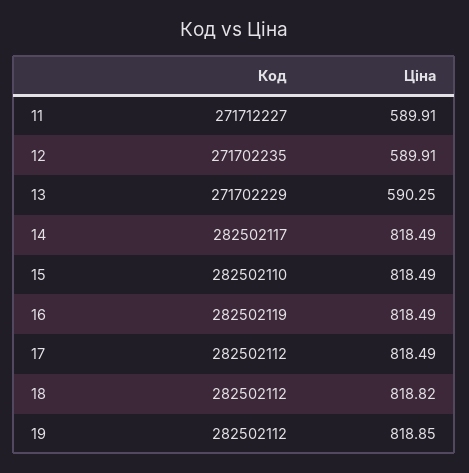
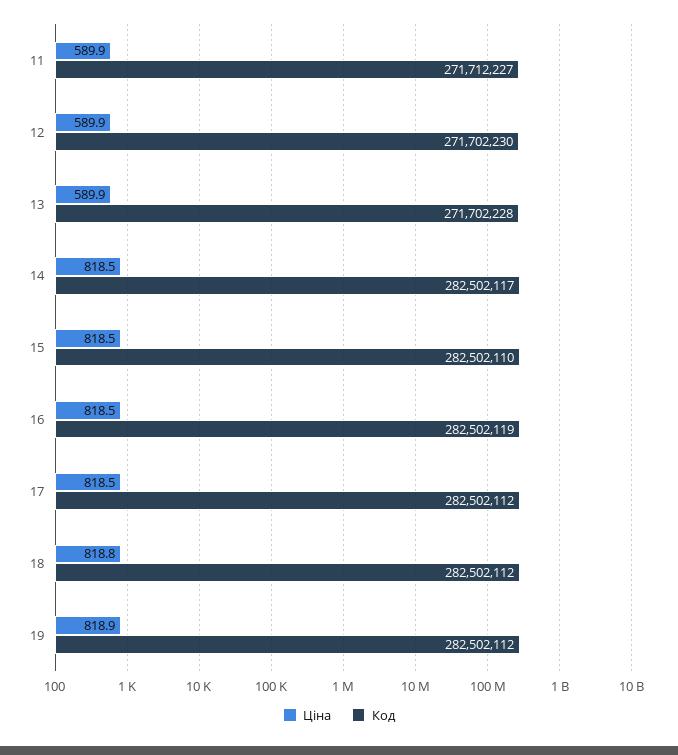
  {
    "Код": {
      "11": 271712227,
-     "12": 271702235,
+     "12": 271702230,
-     "13": 271702229,
+     "13": 271702228,
      "14": 282502117,
      "15": 282502110,
      "16": 282502119,
      "17": 282502112,
      "18": 282502112,
      "19": 282502112
    },
    "Ціна": {
      "11": 589.91,
      "12": 589.91,
-     "13": 590.25,
+     "13": 589.9,
      "14": 818.49,
      "15": 818.49,
      "16": 818.49,
      "17": 818.49,
      "18": 818.82,
      "19": 818.85
    }
  }

